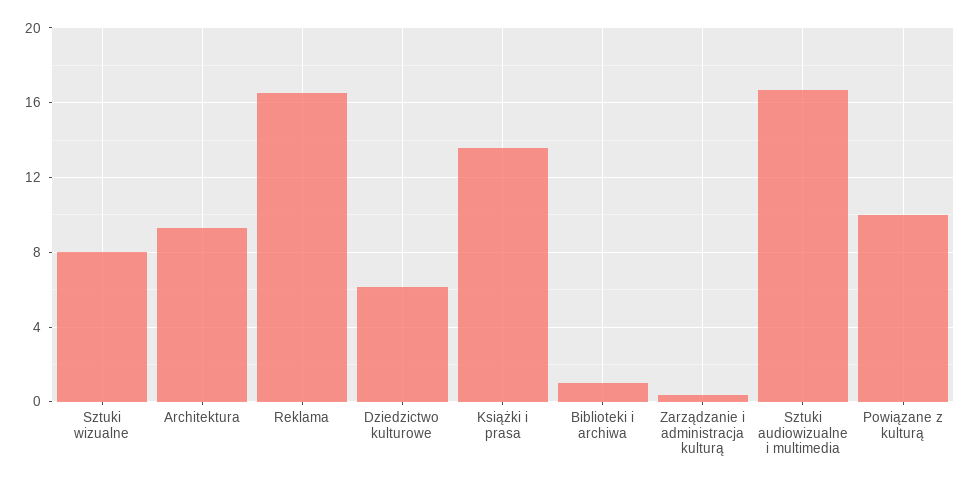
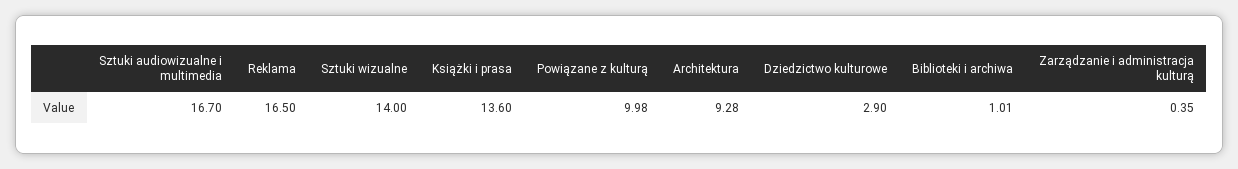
  {
-   "Sztuki wizualne": 8,
+   "Sztuki wizualne": 14,
    "Architektura": 9.28,
    "Reklama": 16.5,
-   "Dziedzictwo kulturowe": 6,
+   "Dziedzictwo kulturowe": 2.9,
    "Książki i prasa": 13.6,
    "Biblioteki i archiwa": 1.01,
    "Zarządzanie i administracja kulturą": 0.35,
    "Sztuki audiowizualne i multimedia": 16.7,
    "Powiązane z kulturą": 9.98
  }

